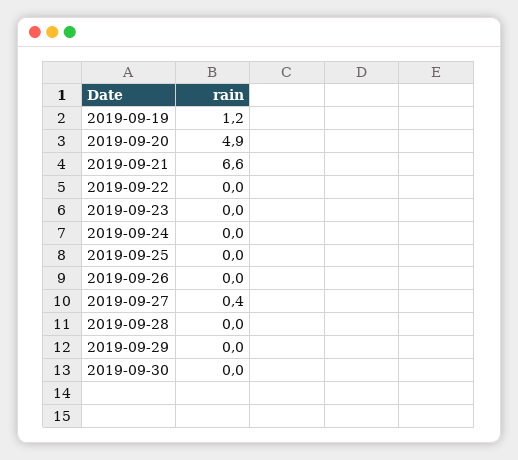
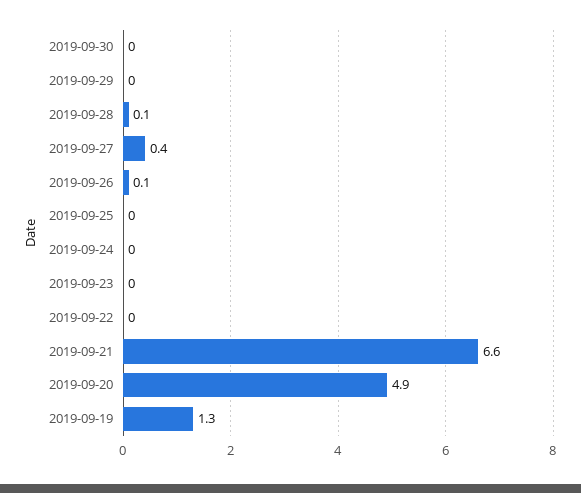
  {
-   "2019-09-19": 1.2,
+   "2019-09-19": 1.3,
    "2019-09-20": 4.9,
    "2019-09-21": 6.6,
    "2019-09-22": 0,
    "2019-09-23": 0,
    "2019-09-24": 0,
    "2019-09-25": 0,
-   "2019-09-26": 0,
+   "2019-09-26": 0.1,
    "2019-09-27": 0.4,
-   "2019-09-28": 0,
+   "2019-09-28": 0.1,
    "2019-09-29": 0,
    "2019-09-30": 0
  }

